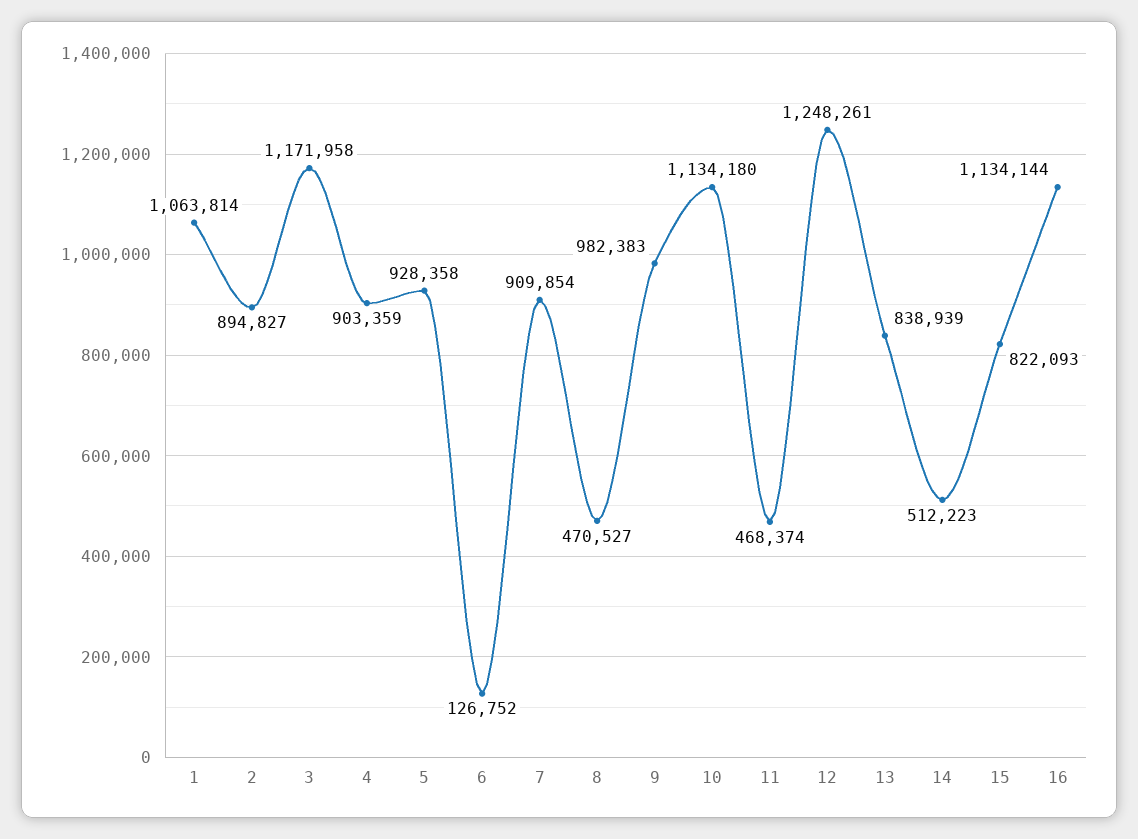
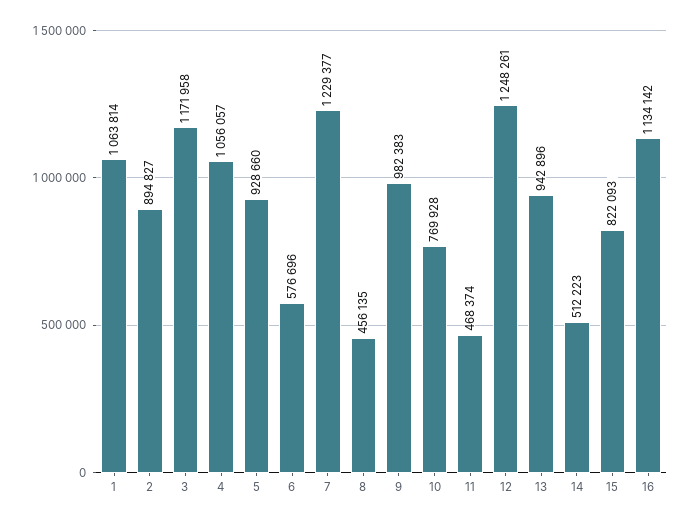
  {
    "1": 1063814,
    "2": 894827,
    "3": 1171958,
-   "4": 903359,
+   "4": 1056057,
-   "5": 928358,
+   "5": 928660,
-   "6": 126752,
+   "6": 576696,
-   "7": 909854,
+   "7": 1229377,
-   "8": 470527,
+   "8": 456135,
    "9": 982383,
-   "10": 1134180,
+   "10": 769928,
    "11": 468374,
    "12": 1248261,
-   "13": 838939,
+   "13": 942896,
    "14": 512223,
    "15": 822093,
-   "16": 1134144
+   "16": 1134142
  }

